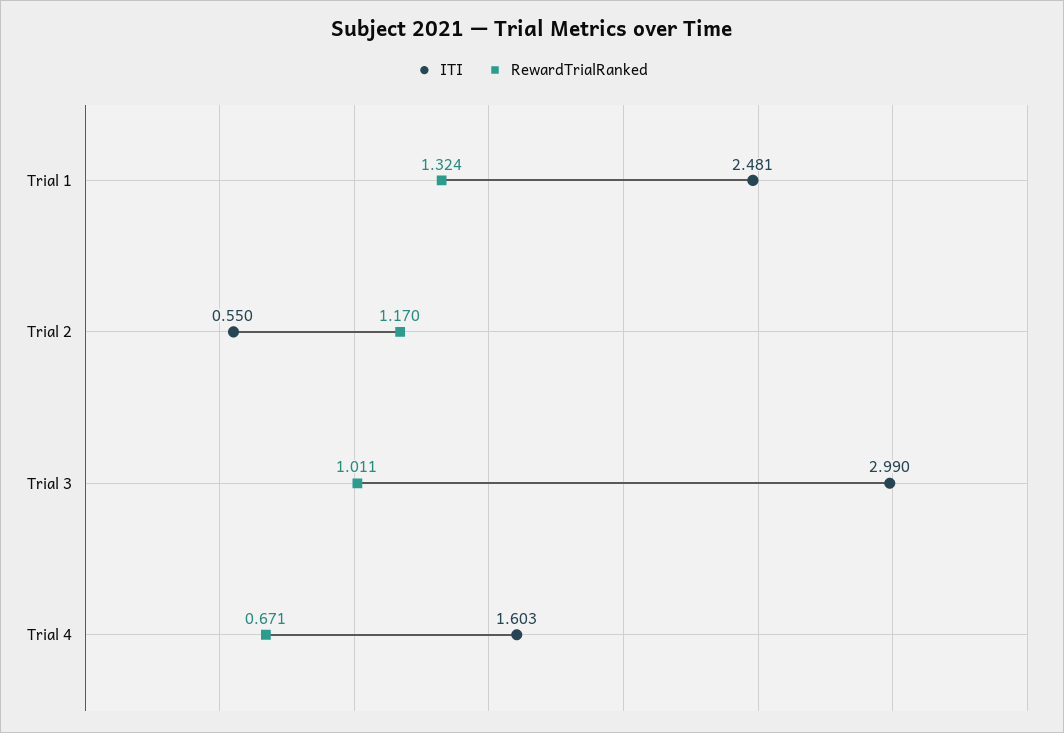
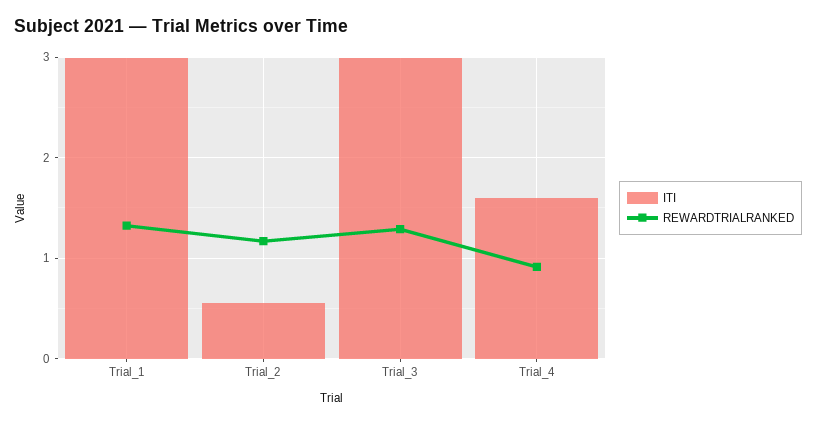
  {
    "ITI": {
-     "Trial 1": 2.481,
+     "Trial 1": 3,
      "Trial 2": 0.55,
      "Trial 3": 2.99,
      "Trial 4": 1.603
    },
    "RewardTrialRanked": {
      "Trial 1": 1.324,
      "Trial 2": 1.17,
-     "Trial 3": 1.011,
+     "Trial 3": 1.3,
-     "Trial 4": 0.671
+     "Trial 4": 0.9
    }
  }

